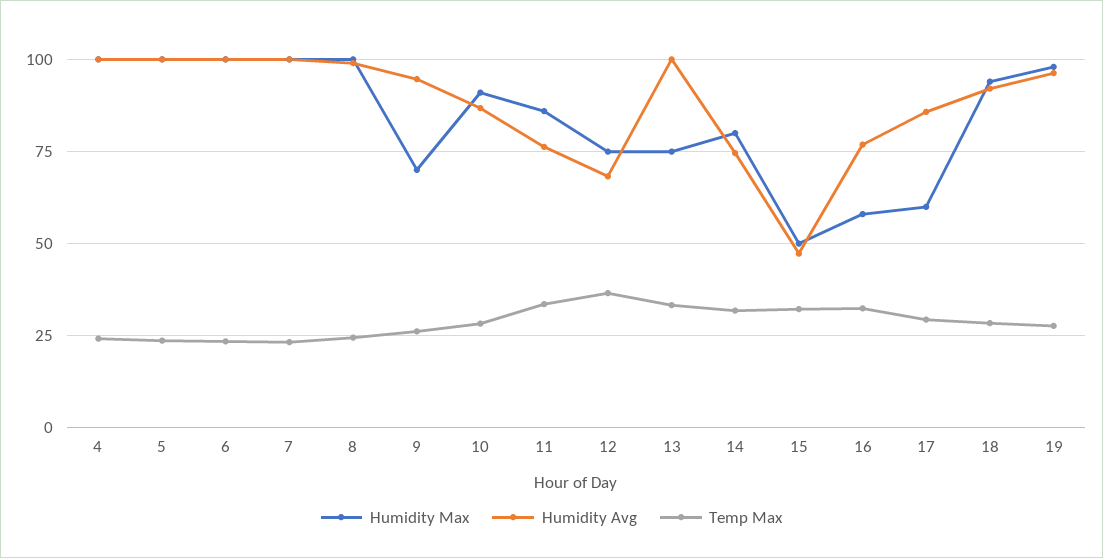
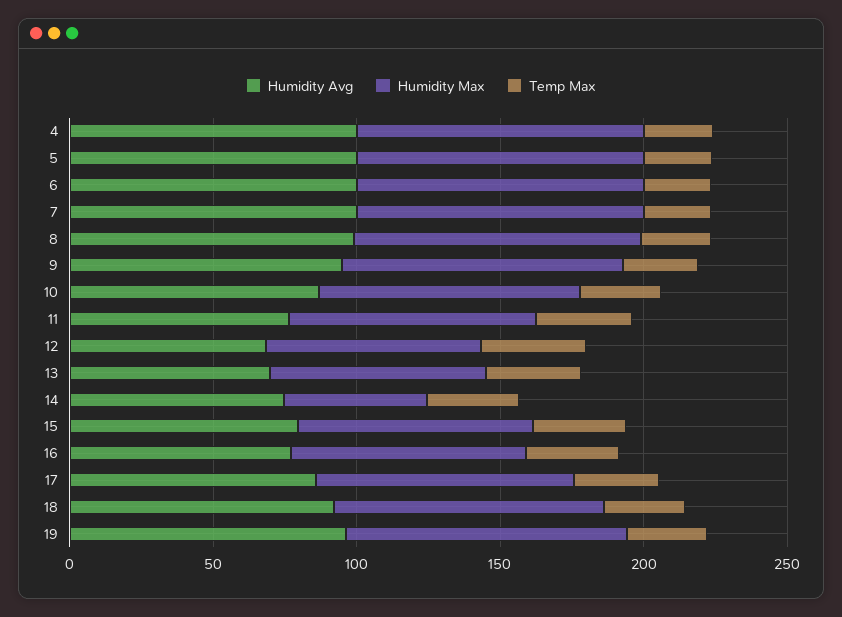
  {
    "Humidity Max": {
      "4": 100,
      "5": 100,
      "6": 100,
      "7": 100,
      "8": 100,
-     "9": 70,
+     "9": 100,
      "10": 90,
      "11": 85,
      "12": 75,
      "13": 75,
-     "14": 80,
+     "14": 50,
-     "15": 50,
+     "15": 80,
-     "16": 57.5,
+     "16": 80,
-     "17": 60,
+     "17": 90,
      "18": 95,
      "19": 97.5
    },
    "Humidity Avg": {
      "4": 100,
      "5": 100,
      "6": 100,
      "7": 100,
      "8": 100,
      "9": 95,
      "10": 87.5,
      "11": 77.5,
      "12": 67.5,
-     "13": 100,
+     "13": 70,
      "14": 75,
-     "15": 47.5,
+     "15": 80,
      "16": 77.5,
      "17": 85,
      "18": 92.5,
      "19": 97.5
    },
    "Temp Max": {
      "4": 25,
      "5": 22.5,
      "6": 22.5,
      "7": 22.5,
      "8": 25,
      "9": 25,
      "10": 27.5,
      "11": 32.5,
      "12": 37.5,
      "13": 32.5,
      "14": 32.5,
      "15": 32.5,
      "16": 32.5,
      "17": 30,
      "18": 27.5,
      "19": 27.5
    }
  }

